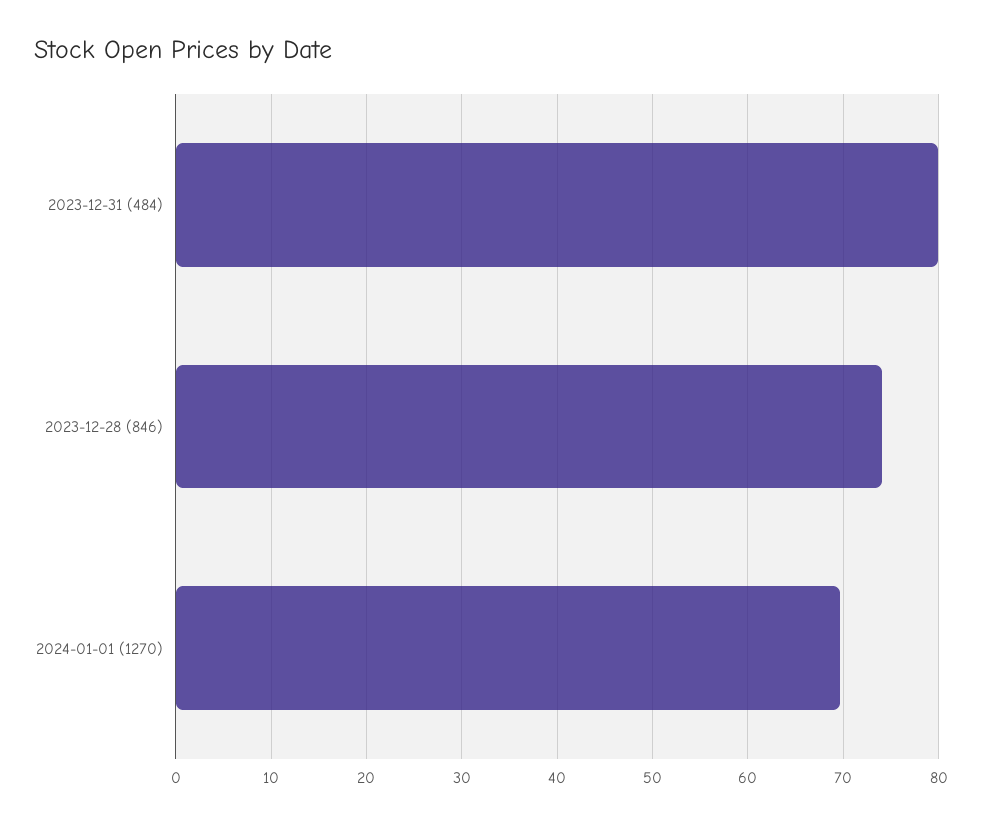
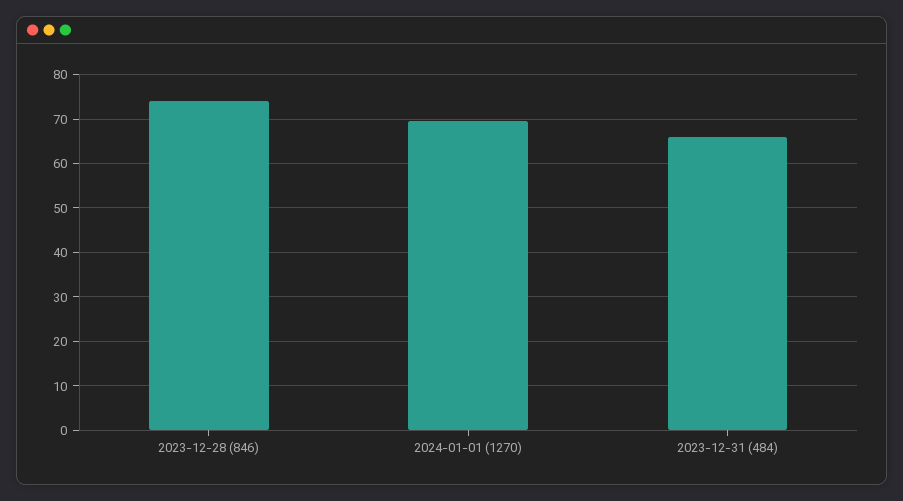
  {
-   "2023-12-31 (484)": 80,
+   "2023-12-31 (484)": 66,
    "2023-12-28 (846)": 74,
    "2024-01-01 (1270)": 70
  }

